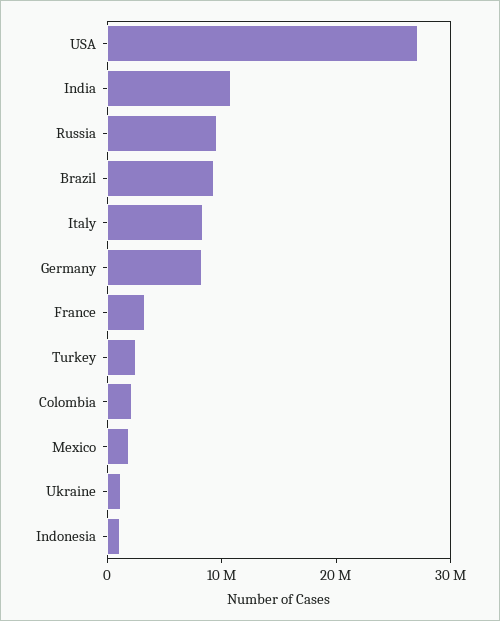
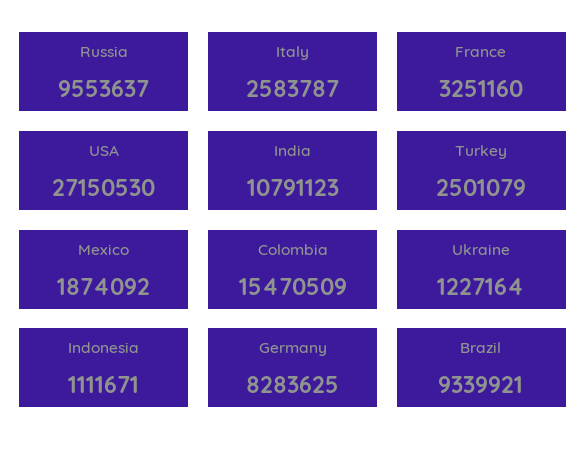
  {
    "USA": 27150530,
    "India": 10791123,
    "Russia": 9553637,
    "Brazil": 9339921,
-   "Italy": 8000000,
+   "Italy": 2583787,
    "Germany": 8283625,
    "France": 3251160,
    "Turkey": 2501079,
-   "Colombia": 2000000,
+   "Colombia": 15470509,
    "Mexico": 1874092,
    "Ukraine": 1227164,
    "Indonesia": 1111671
  }

